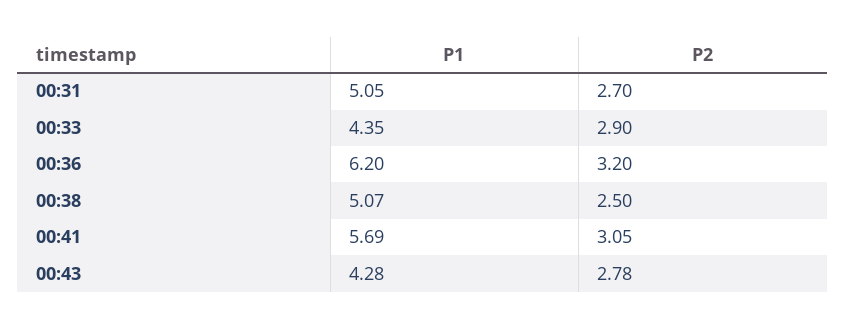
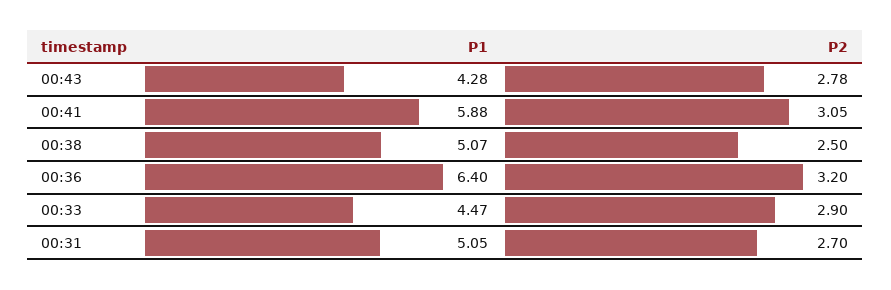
  {
    "P1": {
      "00:31": 5.05,
-     "00:33": 4.35,
+     "00:33": 4.47,
-     "00:36": 6.2,
+     "00:36": 6.4,
      "00:38": 5.07,
-     "00:41": 5.69,
+     "00:41": 5.88,
      "00:43": 4.28
    },
    "P2": {
      "00:31": 2.7,
      "00:33": 2.9,
      "00:36": 3.2,
      "00:38": 2.5,
      "00:41": 3.05,
      "00:43": 2.78
    }
  }

